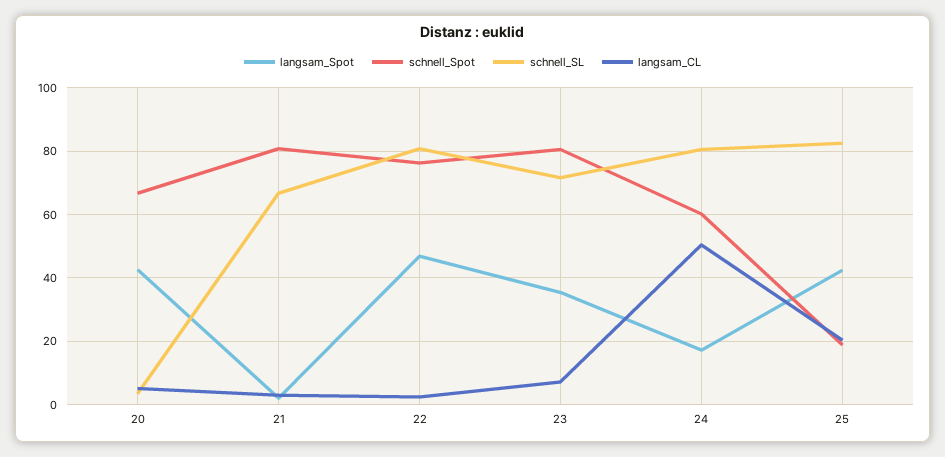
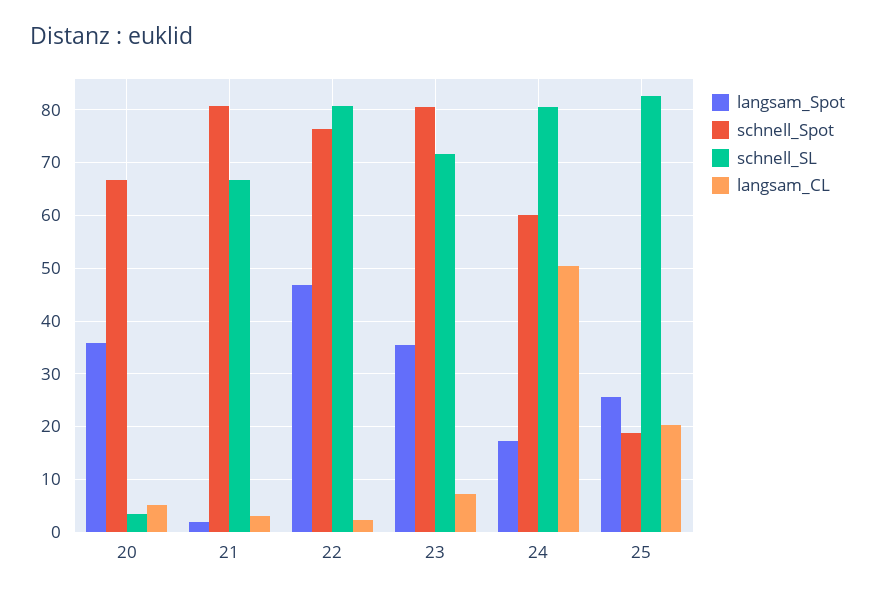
  {
    "langsam_Spot": {
-     "20": 42,
+     "20": 36,
      "21": 2,
      "22": 46,
      "23": 36,
      "24": 18,
-     "25": 42
+     "25": 26
    },
    "schnell_Spot": {
      "20": 66,
      "21": 80,
      "22": 76,
      "23": 80,
      "24": 60,
      "25": 18
    },
    "schnell_SL": {
      "20": 4,
      "21": 66,
      "22": 80,
      "23": 72,
      "24": 80,
      "25": 82
    },
    "langsam_CL": {
      "20": 6,
      "21": 4,
      "22": 2,
      "23": 8,
      "24": 50,
      "25": 20
    }
  }

